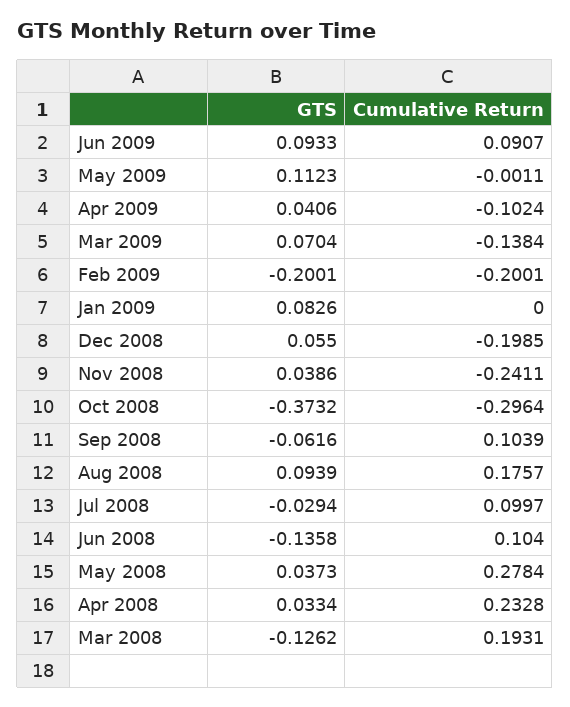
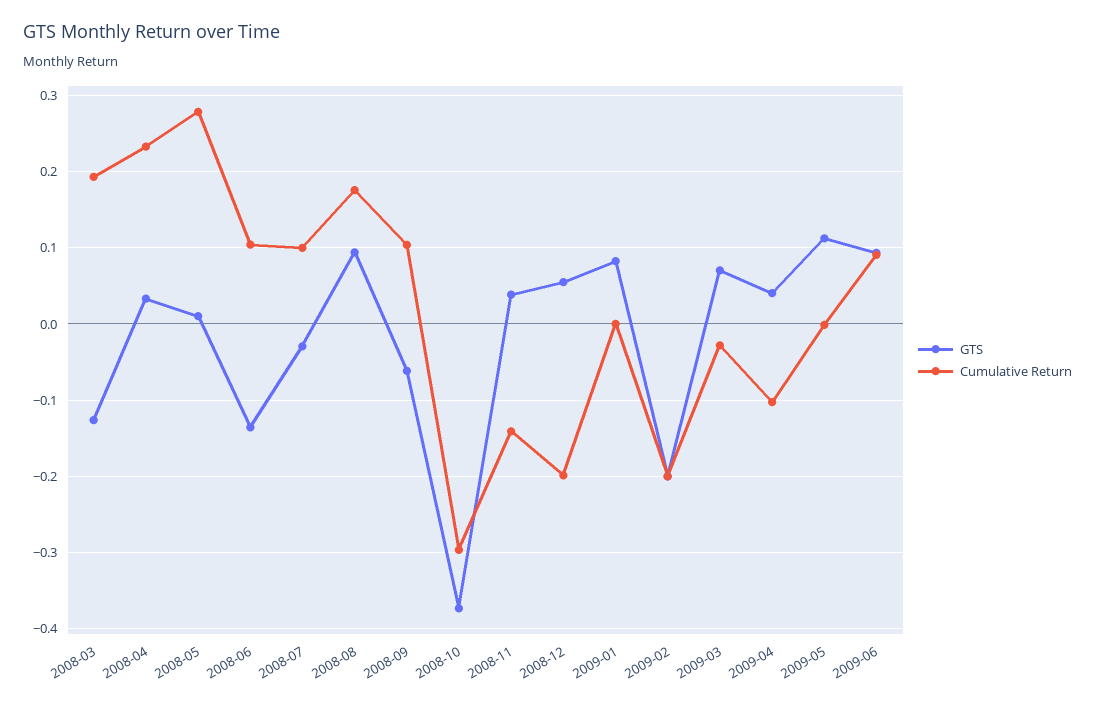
  {
    "GTS": {
      "Jun 2009": 0.0933,
      "May 2009": 0.1123,
      "Apr 2009": 0.0406,
      "Mar 2009": 0.0704,
      "Feb 2009": -0.2001,
      "Jan 2009": 0.0826,
      "Dec 2008": 0.055,
      "Nov 2008": 0.0386,
      "Oct 2008": -0.3732,
      "Sep 2008": -0.0616,
      "Aug 2008": 0.0939,
      "Jul 2008": -0.0294,
      "Jun 2008": -0.1358,
-     "May 2008": 0.0373,
+     "May 2008": 0.01,
      "Apr 2008": 0.0334,
      "Mar 2008": -0.1262
    },
    "Cumulative Return": {
      "Jun 2009": 0.0907,
      "May 2009": -0.0011,
      "Apr 2009": -0.1024,
-     "Mar 2009": -0.1384,
+     "Mar 2009": -0.03,
      "Feb 2009": -0.2001,
      "Jan 2009": 0,
      "Dec 2008": -0.1985,
-     "Nov 2008": -0.2411,
+     "Nov 2008": -0.14,
      "Oct 2008": -0.2964,
      "Sep 2008": 0.1039,
      "Aug 2008": 0.1757,
      "Jul 2008": 0.0997,
      "Jun 2008": 0.104,
      "May 2008": 0.2784,
      "Apr 2008": 0.2328,
      "Mar 2008": 0.1931
    }
  }

